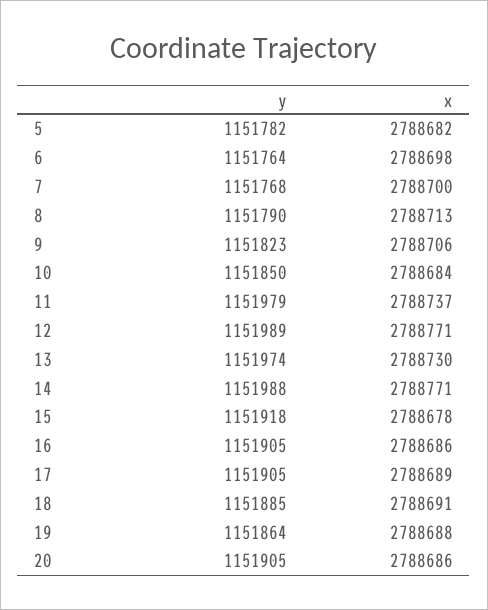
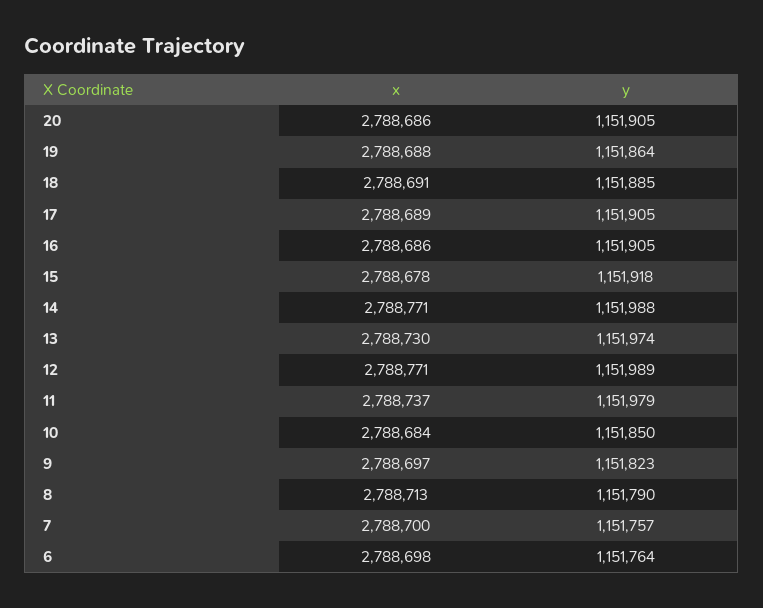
  {
    "y": {
-     "5": 1151782,
      "6": 1151764,
-     "7": 1151768,
+     "7": 1151757,
      "8": 1151790,
      "9": 1151823,
      "10": 1151850,
      "11": 1151979,
      "12": 1151989,
      "13": 1151974,
      "14": 1151988,
      "15": 1151918,
      "16": 1151905,
      "17": 1151905,
      "18": 1151885,
      "19": 1151864,
      "20": 1151905
    },
    "x": {
-     "5": 2788682,
      "6": 2788698,
      "7": 2788700,
      "8": 2788713,
-     "9": 2788706,
+     "9": 2788697,
      "10": 2788684,
      "11": 2788737,
      "12": 2788771,
      "13": 2788730,
      "14": 2788771,
      "15": 2788678,
      "16": 2788686,
      "17": 2788689,
      "18": 2788691,
      "19": 2788688,
      "20": 2788686
    }
  }

